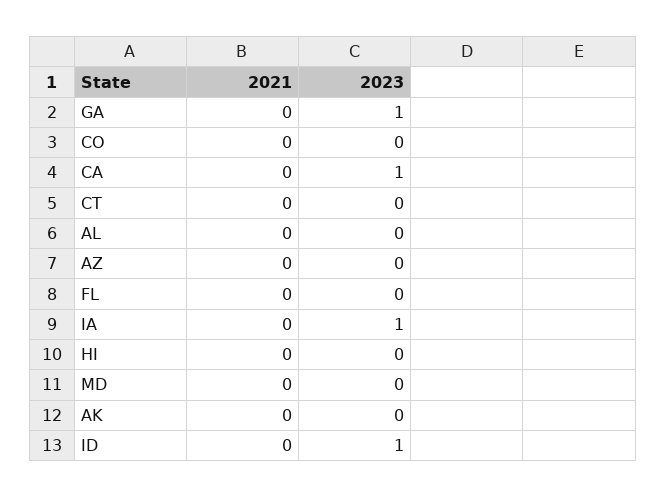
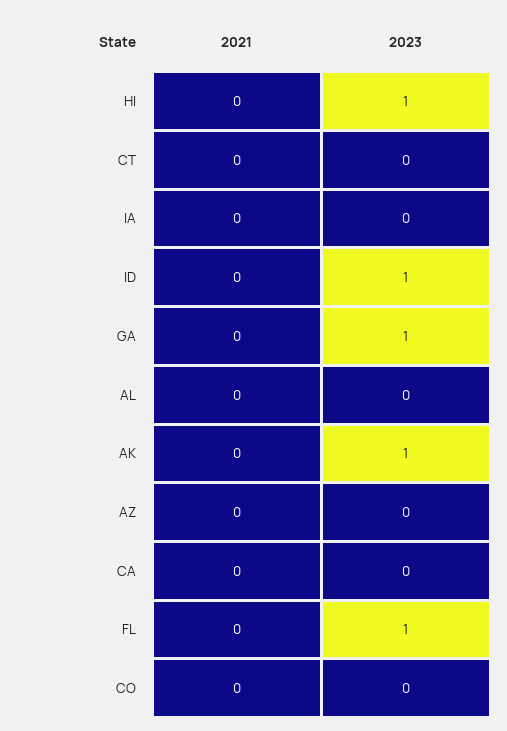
  {
    "2021": {
      "GA": 0,
      "CO": 0,
      "CA": 0,
      "CT": 0,
      "AL": 0,
      "AZ": 0,
      "FL": 0,
      "IA": 0,
      "HI": 0,
-     "MD": 0,
      "AK": 0,
      "ID": 0
    },
    "2023": {
      "GA": 1,
      "CO": 0,
-     "CA": 1,
+     "CA": 0,
      "CT": 0,
      "AL": 0,
      "AZ": 0,
-     "FL": 0,
+     "FL": 1,
-     "IA": 1,
+     "IA": 0,
-     "HI": 0,
+     "HI": 1,
-     "MD": 0,
-     "AK": 0,
+     "AK": 1,
      "ID": 1
    }
  }

